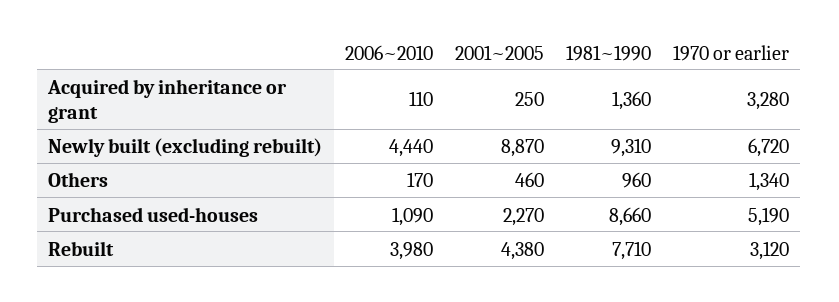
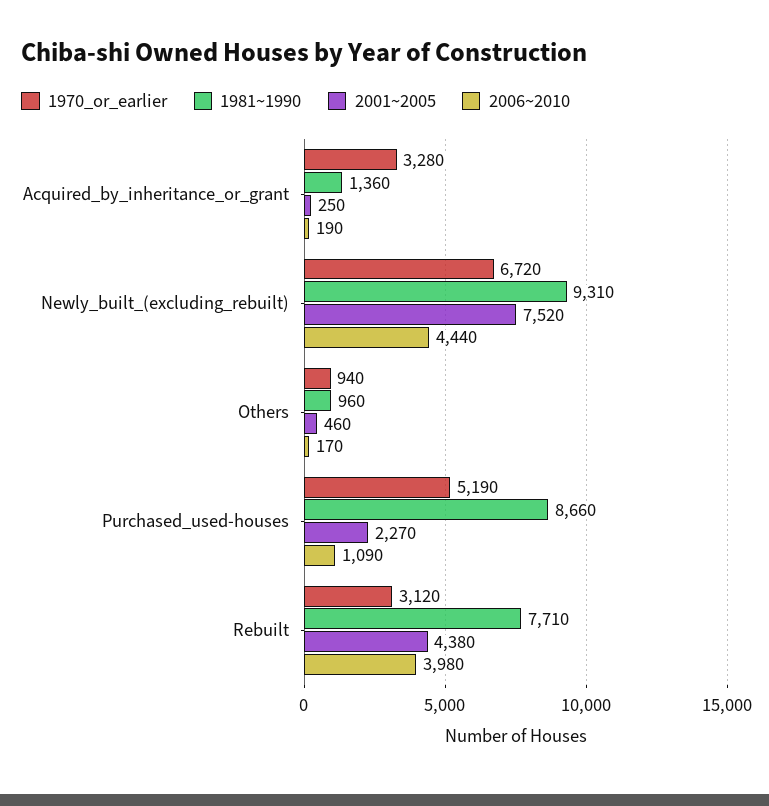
  {
    "2006~2010": {
-     "Acquired by inheritance or grant": 110,
+     "Acquired by inheritance or grant": 190,
      "Newly built (excluding rebuilt)": 4440,
      "Others": 170,
      "Purchased used-houses": 1090,
      "Rebuilt": 3980
    },
    "2001~2005": {
      "Acquired by inheritance or grant": 250,
-     "Newly built (excluding rebuilt)": 8870,
+     "Newly built (excluding rebuilt)": 7520,
      "Others": 460,
      "Purchased used-houses": 2270,
      "Rebuilt": 4380
    },
    "1981~1990": {
      "Acquired by inheritance or grant": 1360,
      "Newly built (excluding rebuilt)": 9310,
      "Others": 960,
      "Purchased used-houses": 8660,
      "Rebuilt": 7710
    },
    "1970 or earlier": {
      "Acquired by inheritance or grant": 3280,
      "Newly built (excluding rebuilt)": 6720,
-     "Others": 1340,
+     "Others": 940,
      "Purchased used-houses": 5190,
      "Rebuilt": 3120
    }
  }

